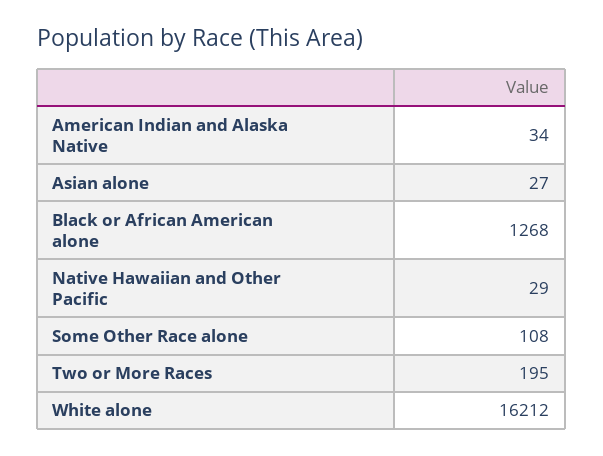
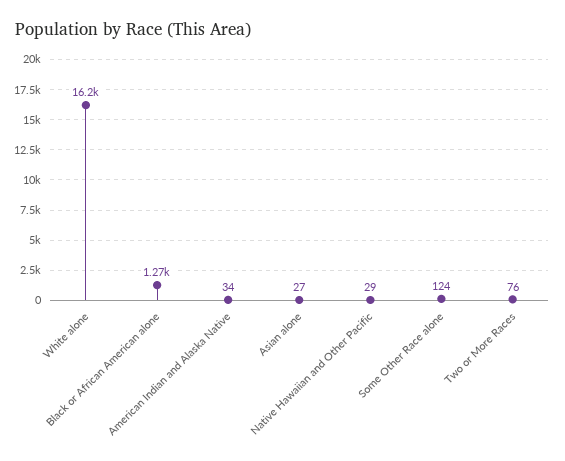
  {
    "American Indian and Alaska Native": 34,
    "Asian alone": 27,
    "Black or African American alone": 1268,
    "Native Hawaiian and Other Pacific": 29,
-   "Some Other Race alone": 108,
+   "Some Other Race alone": 124,
-   "Two or More Races": 195,
+   "Two or More Races": 76,
    "White alone": 16212
  }

